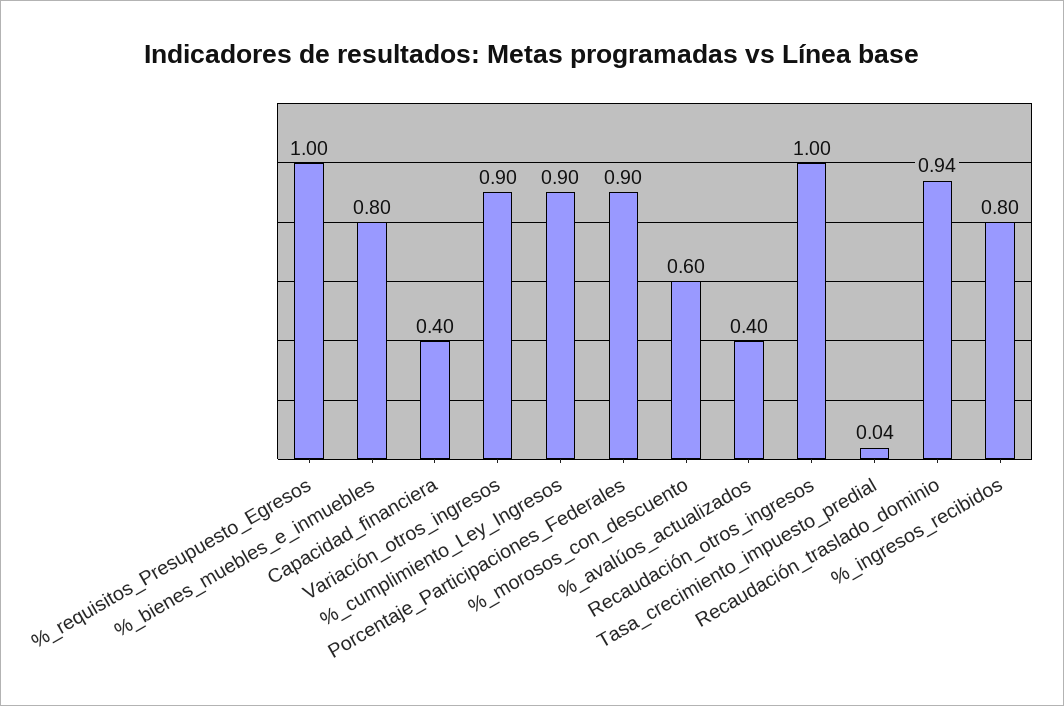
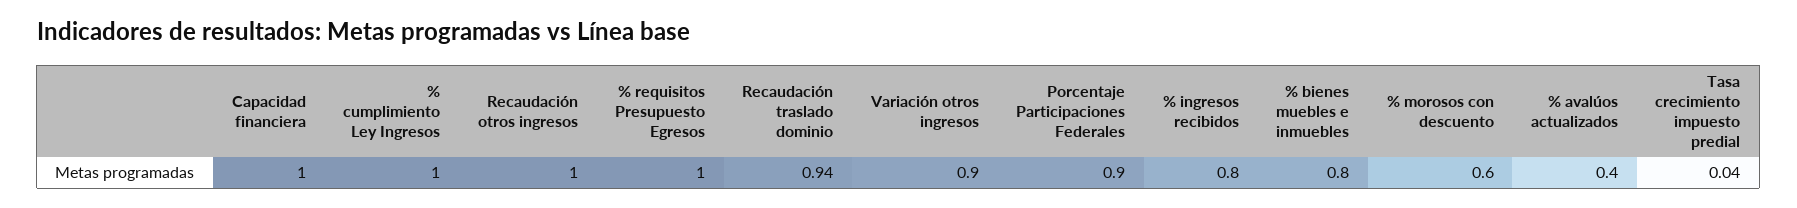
  {
    "%_requisitos_Presupuesto_Egresos": 1,
    "%_bienes_muebles_e_inmuebles": 0.8,
-   "Capacidad_financiera": 0.4,
+   "Capacidad_financiera": 1,
    "Variación_otros_ingresos": 0.9,
-   "%_cumplimiento_Ley_Ingresos": 0.9,
+   "%_cumplimiento_Ley_Ingresos": 1,
    "Porcentaje_Participaciones_Federales": 0.9,
    "%_morosos_con_descuento": 0.6,
    "%_avalúos_actualizados": 0.4,
    "Recaudación_otros_ingresos": 1,
    "Tasa_crecimiento_impuesto_predial": 0.04,
    "Recaudación_traslado_dominio": 0.94,
    "%_ingresos_recibidos": 0.8
  }

